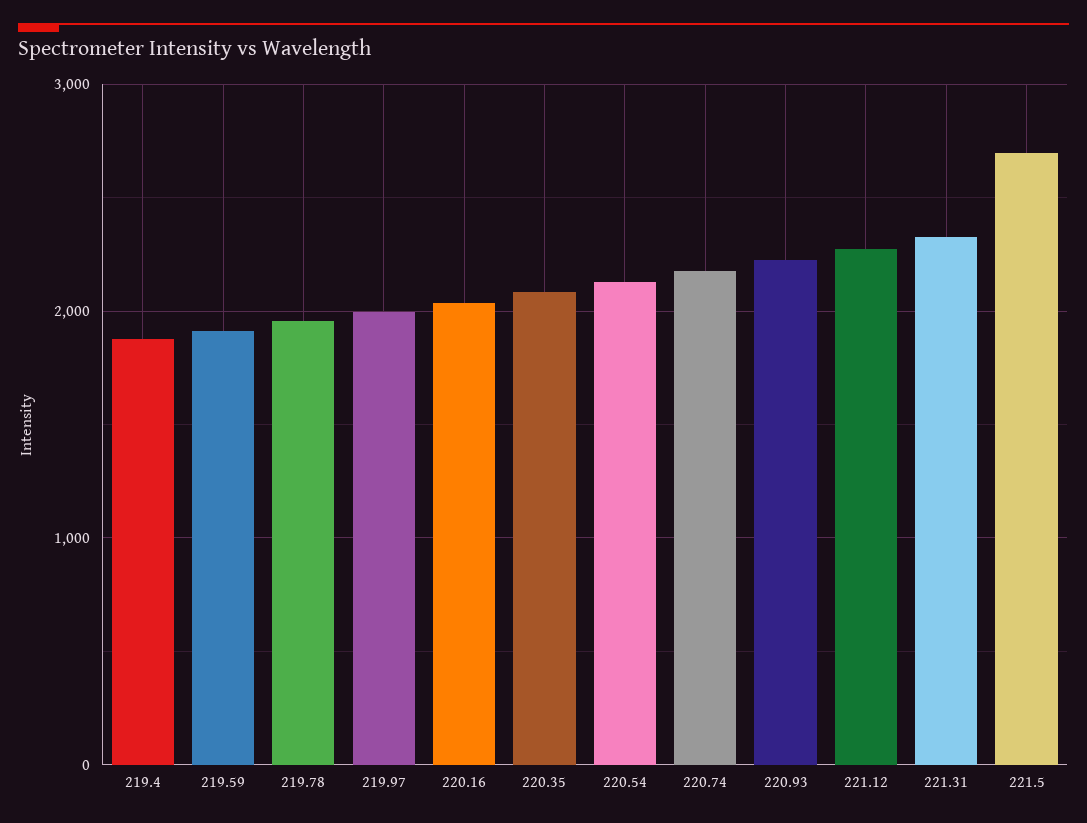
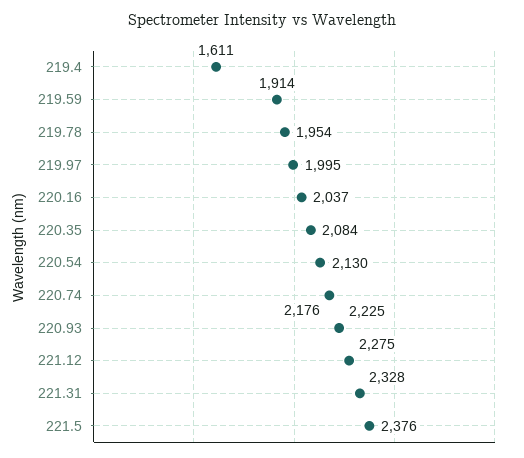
  {
-   "219.4": 1900,
+   "219.4": 1611,
    "219.59": 1914,
    "219.78": 1954,
    "219.97": 1995,
    "220.16": 2037,
    "220.35": 2084,
    "220.54": 2130,
    "220.74": 2176,
    "220.93": 2225,
    "221.12": 2275,
    "221.31": 2328,
-   "221.5": 2700
+   "221.5": 2376
  }

